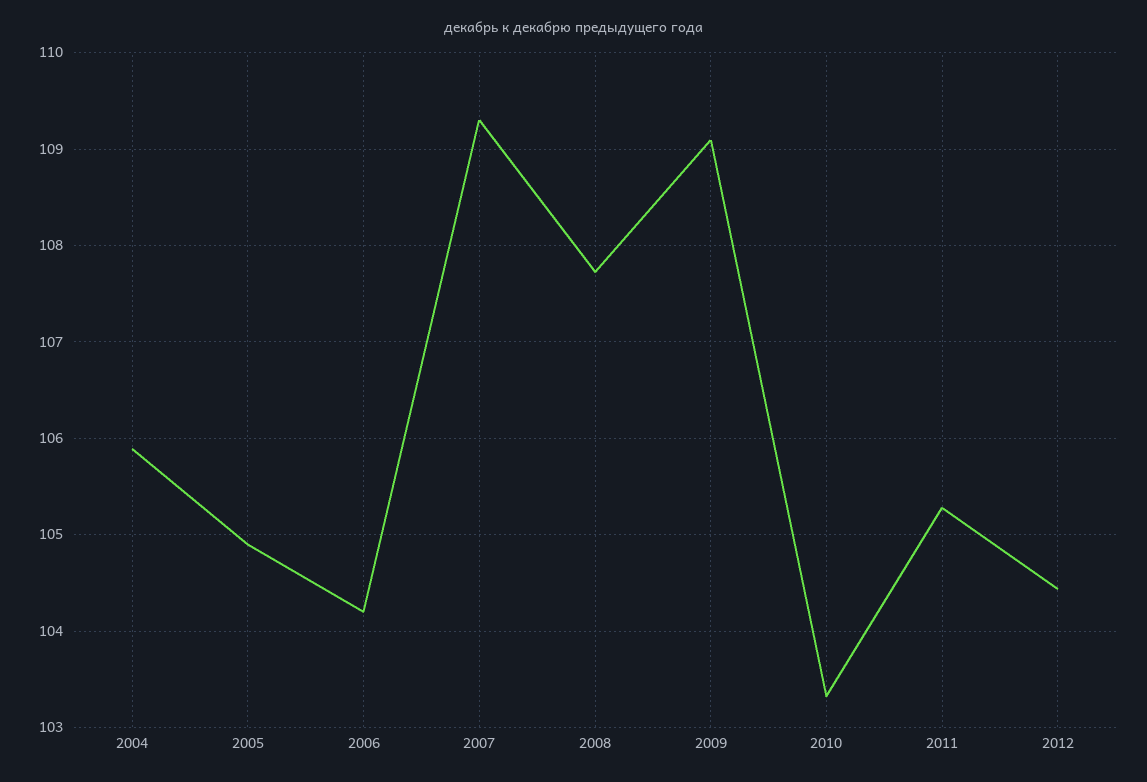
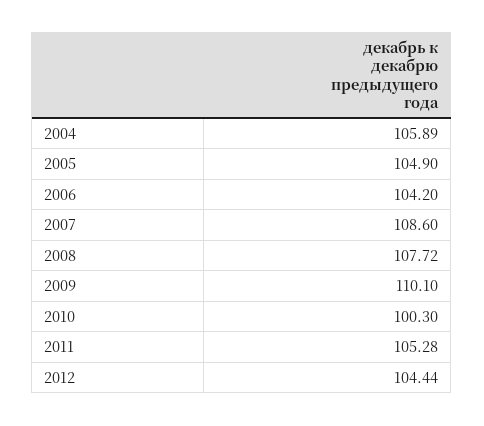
  {
    "2004": 105.89,
    "2005": 104.9,
    "2006": 104.2,
-   "2007": 109.3,
+   "2007": 108.6,
    "2008": 107.72,
-   "2009": 109.1,
+   "2009": 110.1,
-   "2010": 103.3,
+   "2010": 100.3,
    "2011": 105.28,
    "2012": 104.44
  }

